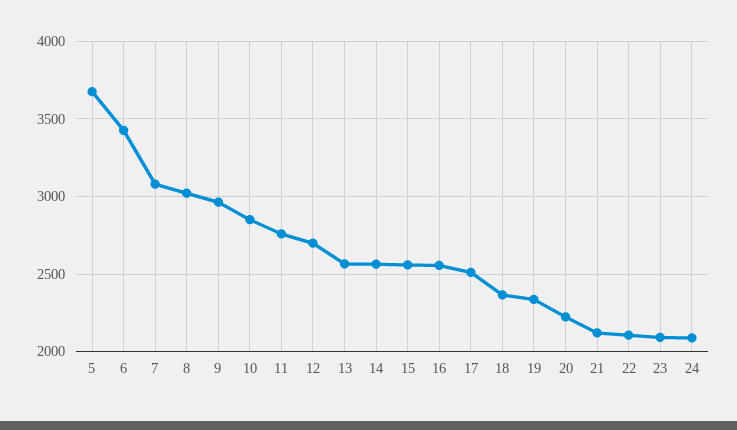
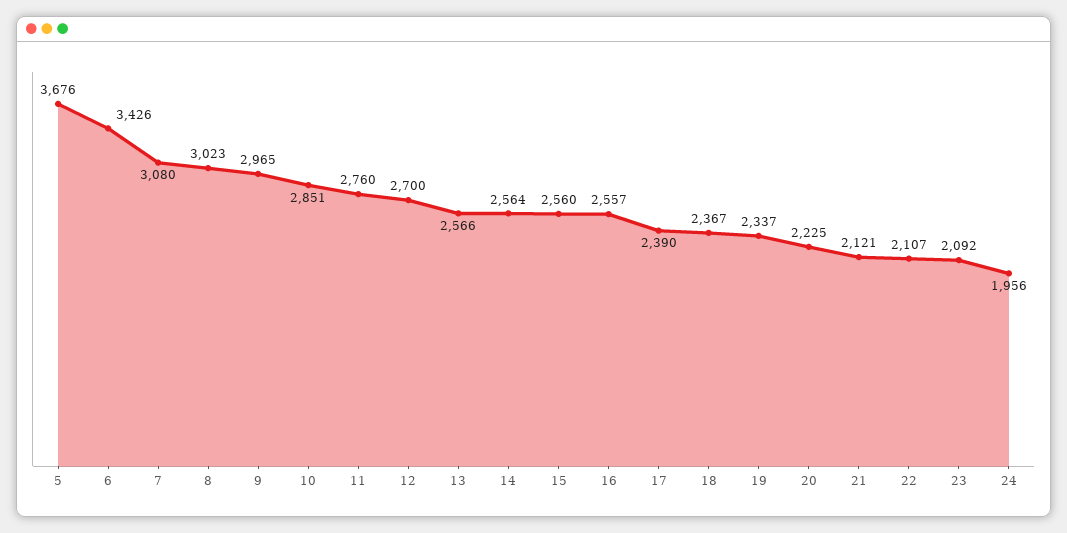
  {
    "5": 3676,
    "6": 3426,
    "7": 3080,
    "8": 3023,
    "9": 2965,
    "10": 2851,
    "11": 2760,
    "12": 2700,
    "13": 2566,
    "14": 2564,
    "15": 2560,
    "16": 2557,
-   "17": 2500,
+   "17": 2390,
    "18": 2367,
    "19": 2337,
    "20": 2225,
    "21": 2121,
    "22": 2107,
    "23": 2092,
-   "24": 2100
+   "24": 1956
  }

